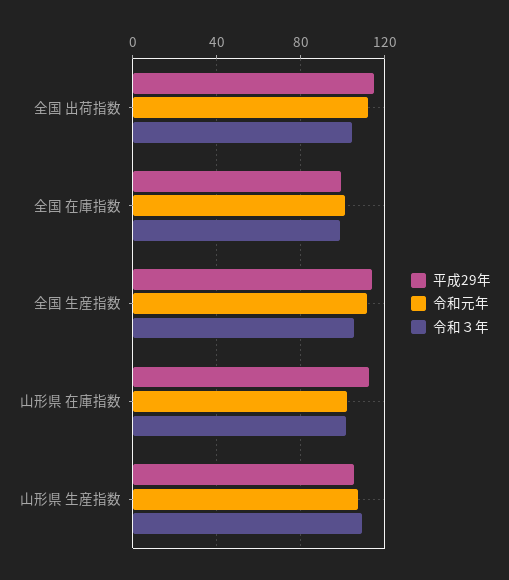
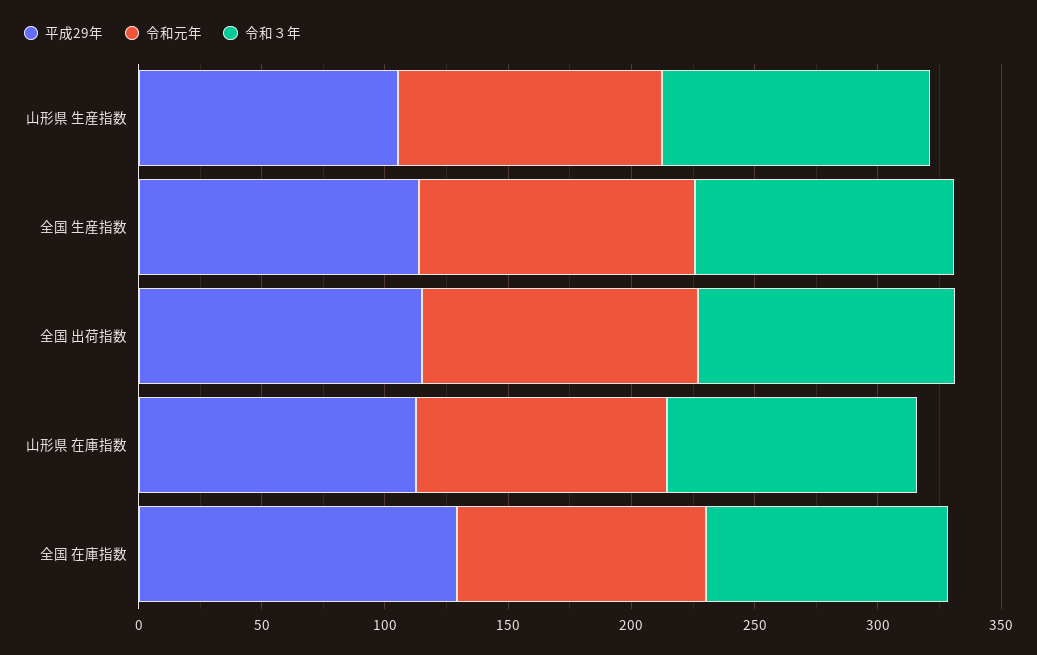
  {
    "平成29年": {
      "全国 出荷指数": 115,
-     "全国 在庫指数": 100,
+     "全国 在庫指数": 130,
      "全国 生産指数": 115,
      "山形県 在庫指数": 110,
      "山形県 生産指数": 105
    },
    "令和元年": {
      "全国 出荷指数": 110,
      "全国 在庫指数": 100,
      "全国 生産指数": 110,
      "山形県 在庫指数": 100,
      "山形県 生産指数": 105
    },
    "令和３年": {
      "全国 出荷指数": 105,
      "全国 在庫指数": 100,
      "全国 生産指数": 105,
      "山形県 在庫指数": 100,
      "山形県 生産指数": 110
    }
  }

